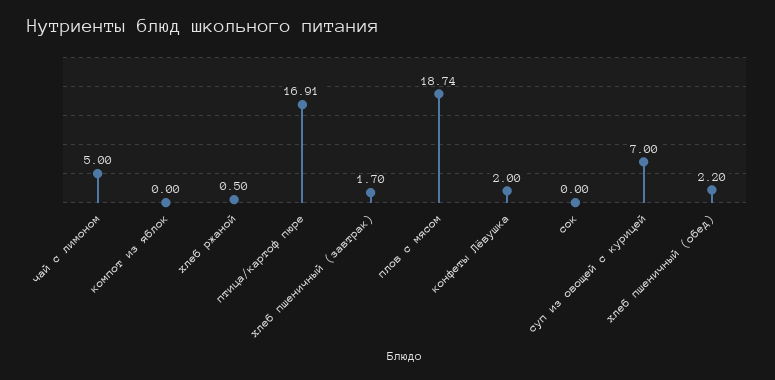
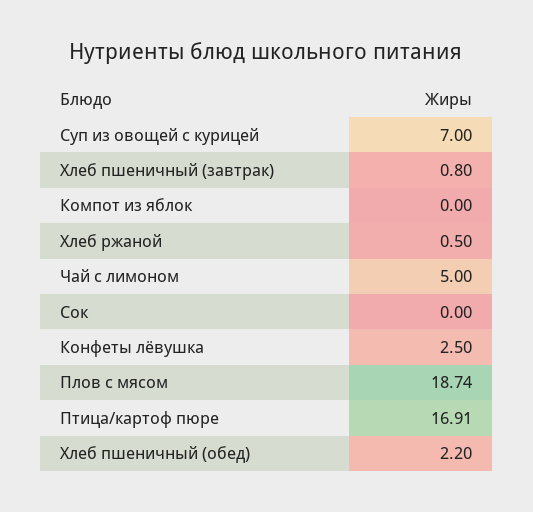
  {
    "чай с лимоном": 5,
    "компот из яблок": 0,
    "хлеб ржаной": 0.5,
    "птица/картоф пюре": 16.91,
-   "хлеб пшеничный (завтрак)": 1.7,
+   "хлеб пшеничный (завтрак)": 0.8,
    "плов с мясом": 18.74,
-   "конфеты Лёвушка": 2,
+   "конфеты Лёвушка": 2.5,
    "сок": 0,
    "суп из овощей с курицей": 7,
    "хлеб пшеничный (обед)": 2.2
  }

